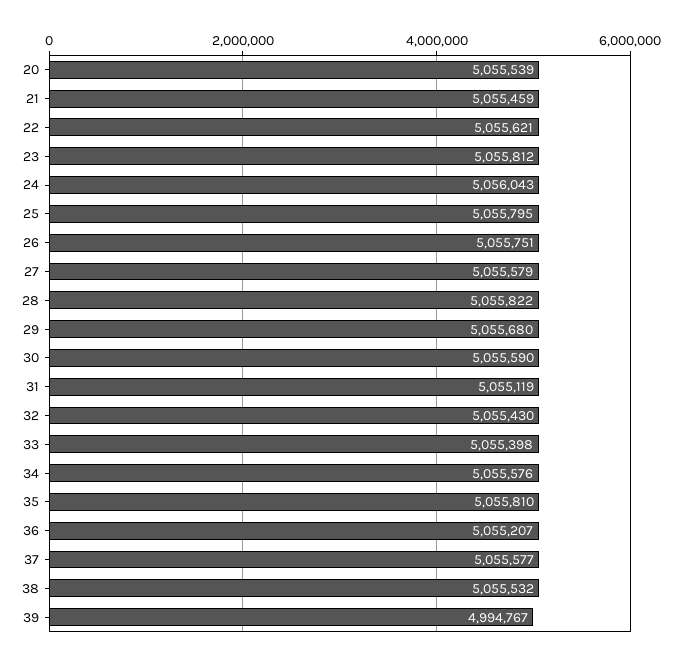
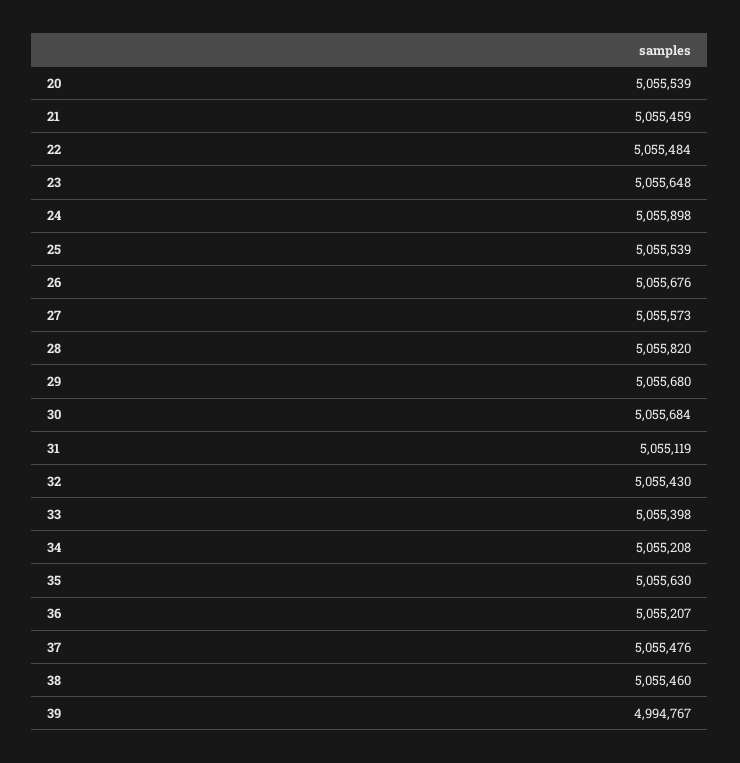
  {
    "20": 5055539,
    "21": 5055459,
-   "22": 5055621,
+   "22": 5055484,
-   "23": 5055812,
+   "23": 5055648,
-   "24": 5056043,
+   "24": 5055898,
-   "25": 5055795,
+   "25": 5055539,
-   "26": 5055751,
+   "26": 5055676,
-   "27": 5055579,
+   "27": 5055573,
-   "28": 5055822,
+   "28": 5055820,
    "29": 5055680,
-   "30": 5055590,
+   "30": 5055684,
    "31": 5055119,
    "32": 5055430,
    "33": 5055398,
-   "34": 5055576,
+   "34": 5055208,
-   "35": 5055810,
+   "35": 5055630,
    "36": 5055207,
-   "37": 5055577,
+   "37": 5055476,
-   "38": 5055532,
+   "38": 5055460,
    "39": 4994767
  }

